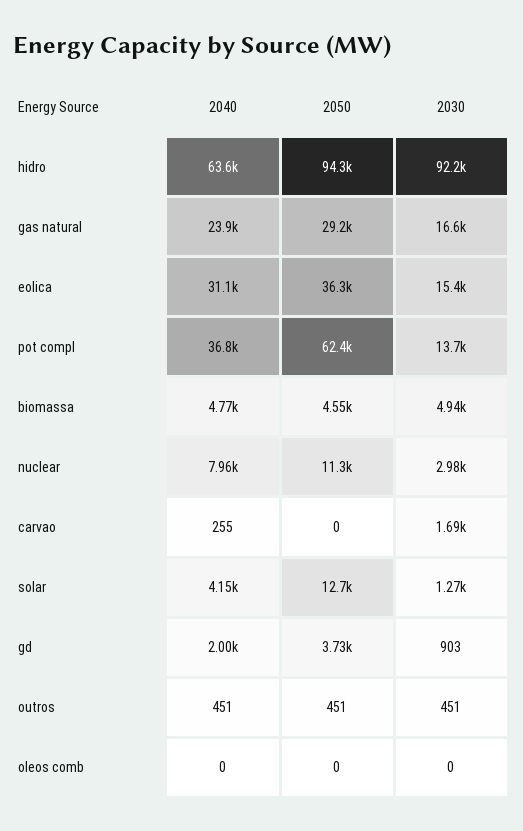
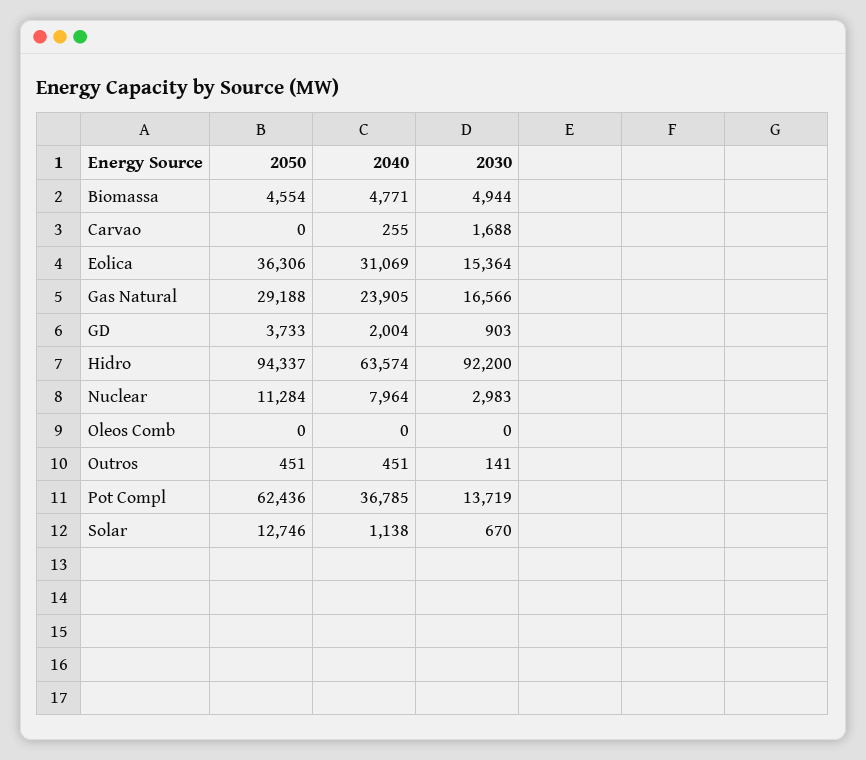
  {
    "2040": {
      "hidro": 63574,
      "gas natural": 23905,
      "eolica": 31069,
      "pot compl": 36785,
      "biomassa": 4771,
      "nuclear": 7964,
      "carvao": 255,
-     "solar": 4150,
+     "solar": 1138,
      "gd": 2004,
      "outros": 451,
      "oleos comb": 0
    },
    "2050": {
      "hidro": 94337,
      "gas natural": 29188,
      "eolica": 36306,
      "pot compl": 62436,
      "biomassa": 4554,
      "nuclear": 11284,
      "carvao": 0,
      "solar": 12746,
      "gd": 3733,
      "outros": 451,
      "oleos comb": 0
    },
    "2030": {
      "hidro": 92200,
      "gas natural": 16566,
      "eolica": 15364,
      "pot compl": 13719,
      "biomassa": 4944,
      "nuclear": 2983,
      "carvao": 1688,
-     "solar": 1270,
+     "solar": 670,
      "gd": 903,
-     "outros": 451,
+     "outros": 141,
      "oleos comb": 0
    }
  }

